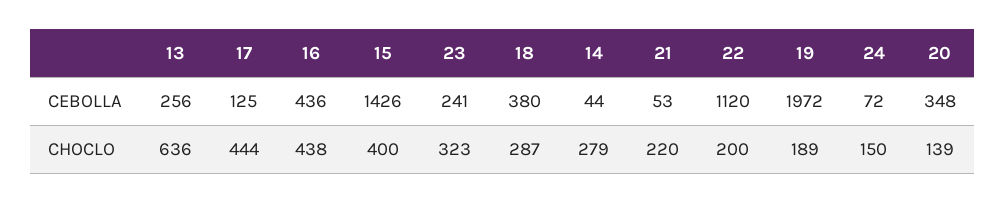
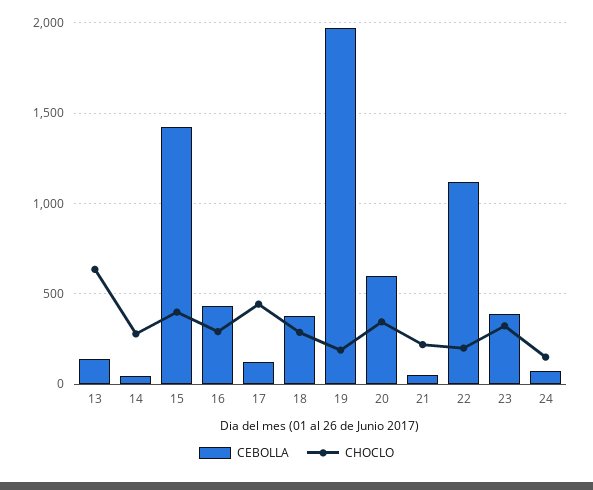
  {
    "CEBOLLA": {
-     "13": 256,
+     "13": 150,
      "17": 125,
      "16": 436,
      "15": 1426,
-     "23": 241,
+     "23": 400,
      "18": 380,
      "14": 44,
      "21": 53,
      "22": 1120,
      "19": 1972,
      "24": 72,
-     "20": 348
+     "20": 600
    },
    "CHOCLO": {
      "13": 636,
      "17": 444,
-     "16": 438,
+     "16": 300,
      "15": 400,
      "23": 323,
      "18": 287,
      "14": 279,
      "21": 220,
      "22": 200,
      "19": 189,
      "24": 150,
-     "20": 139
+     "20": 350
    }
  }

